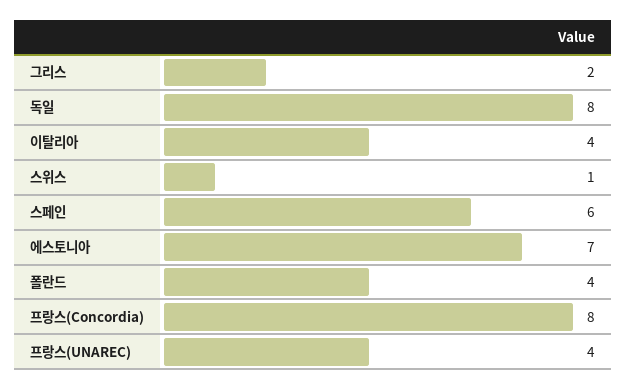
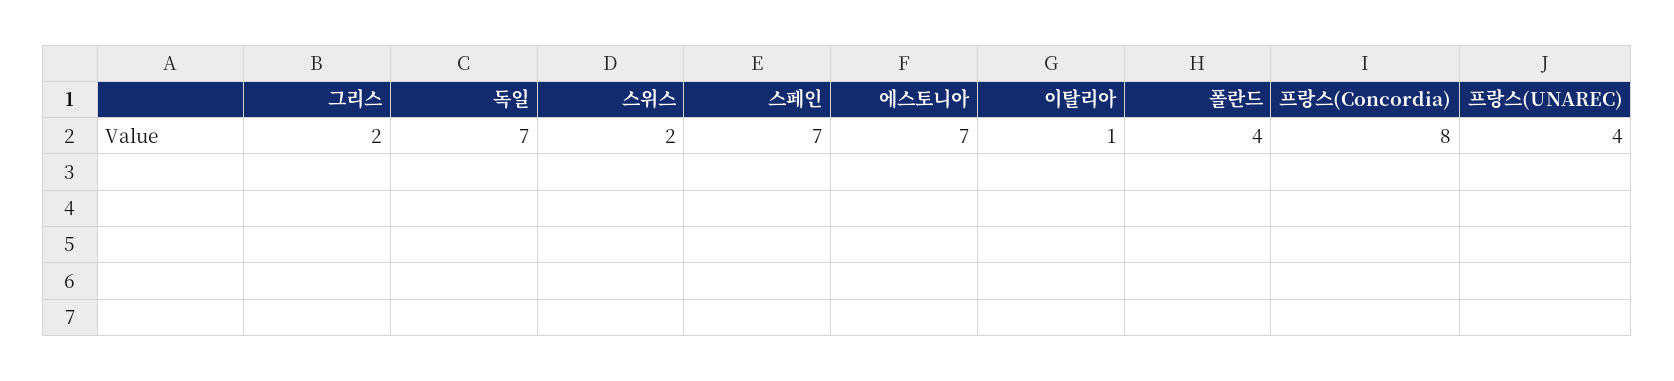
  {
    "그리스": 2,
-   "독일": 8,
+   "독일": 7,
-   "이탈리아": 4,
+   "이탈리아": 1,
-   "스위스": 1,
+   "스위스": 2,
-   "스페인": 6,
+   "스페인": 7,
    "에스토니아": 7,
    "폴란드": 4,
    "프랑스(Concordia)": 8,
    "프랑스(UNAREC)": 4
  }

